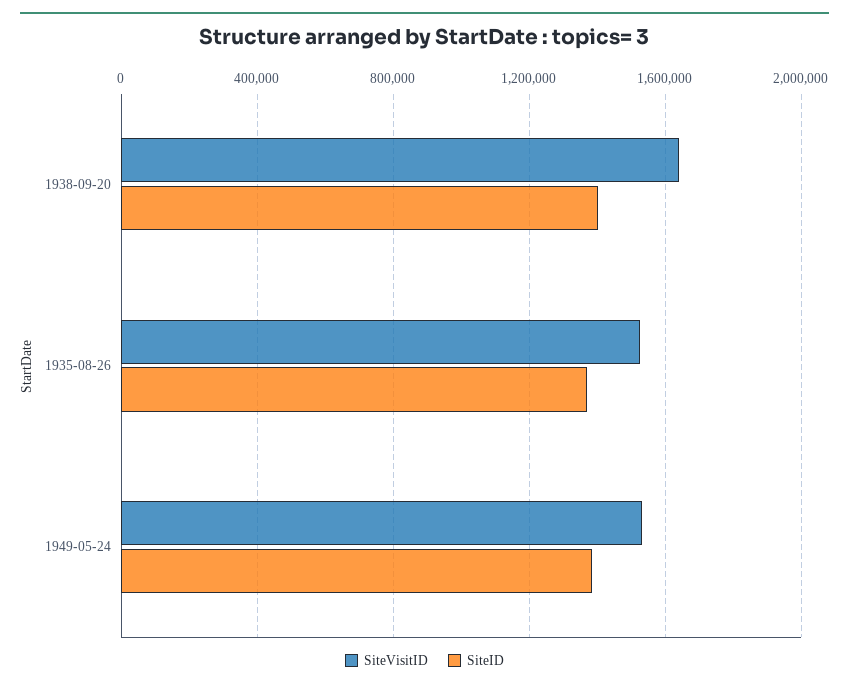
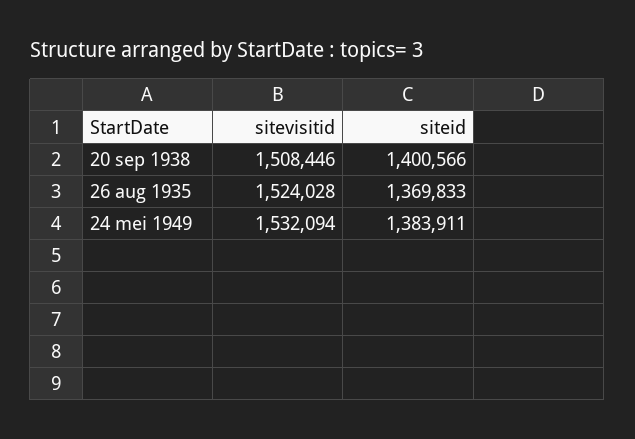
  {
    "SiteVisitID": {
-     "1938-09-20": 1650000,
+     "1938-09-20": 1508446,
      "1935-08-26": 1524028,
      "1949-05-24": 1532094
    },
    "SiteID": {
      "1938-09-20": 1400566,
      "1935-08-26": 1369833,
      "1949-05-24": 1383911
    }
  }

